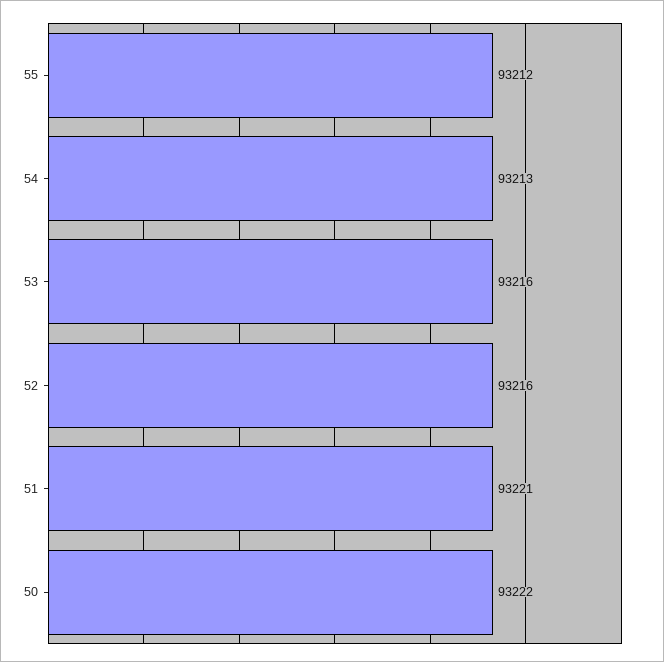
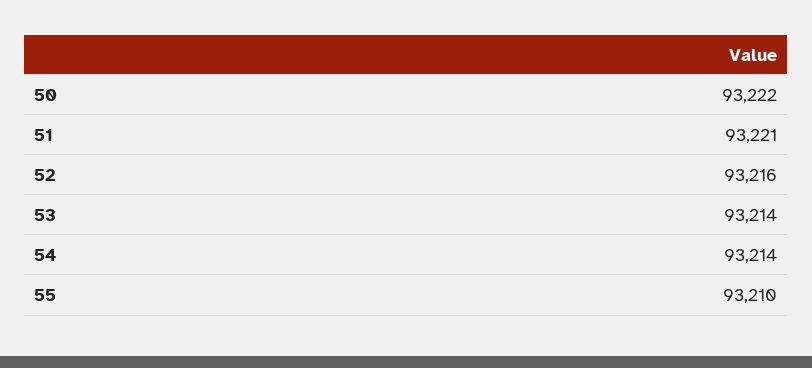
  {
-   "55": 93212,
+   "55": 93210,
-   "54": 93213,
+   "54": 93214,
-   "53": 93216,
+   "53": 93214,
    "52": 93216,
    "51": 93221,
    "50": 93222
  }

